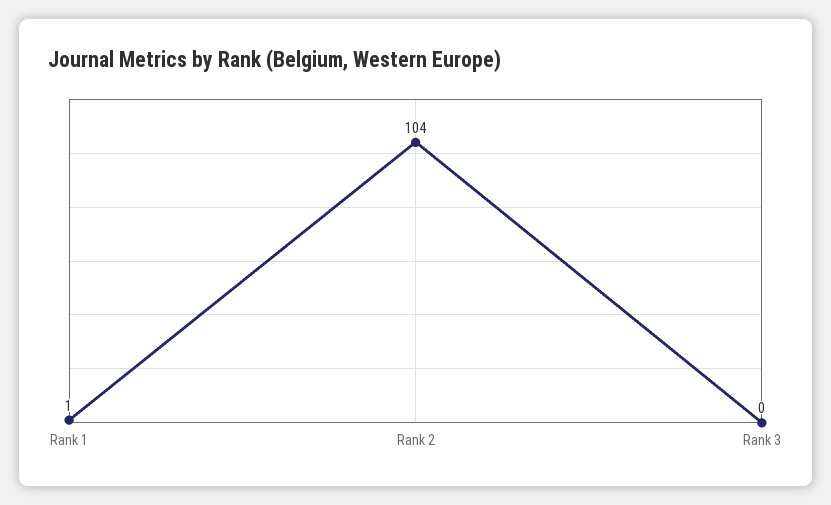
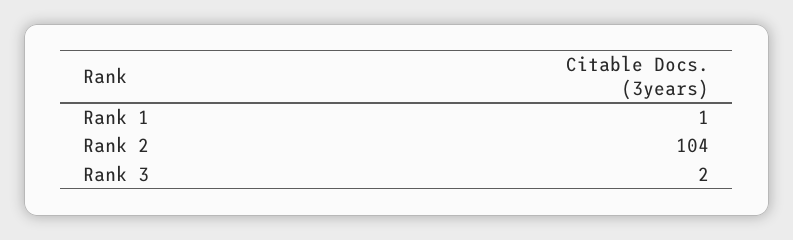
  {
    "Rank 1": 1,
    "Rank 2": 104,
-   "Rank 3": 0
+   "Rank 3": 2
  }

